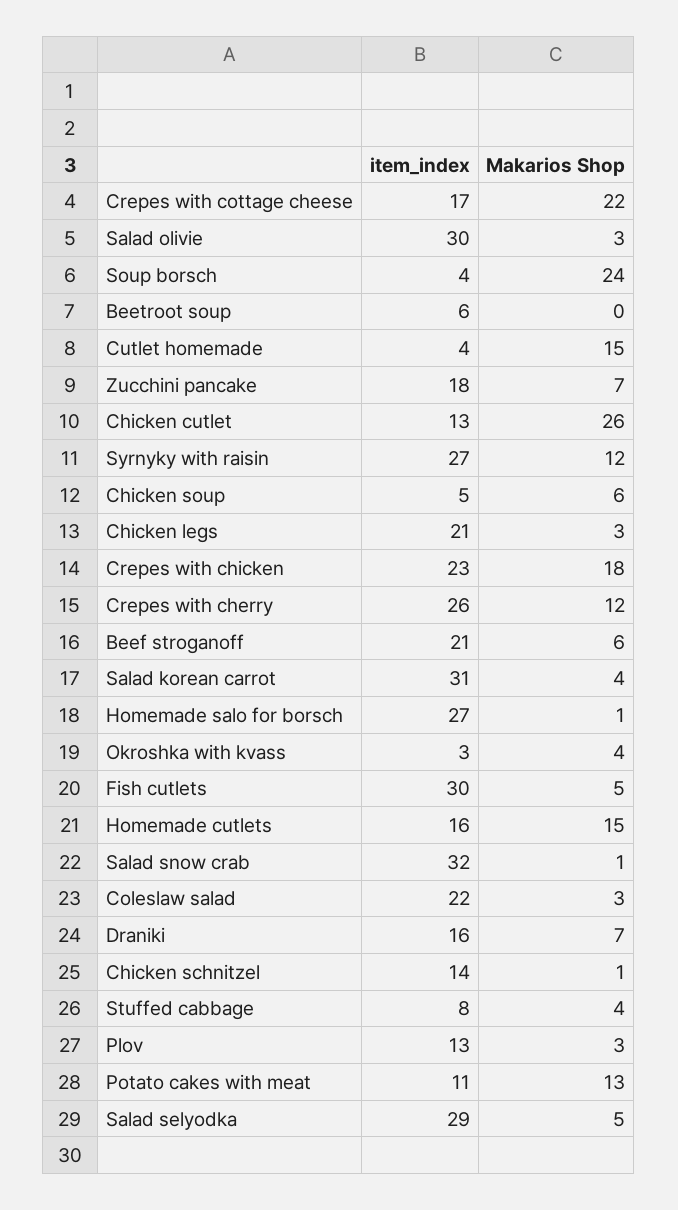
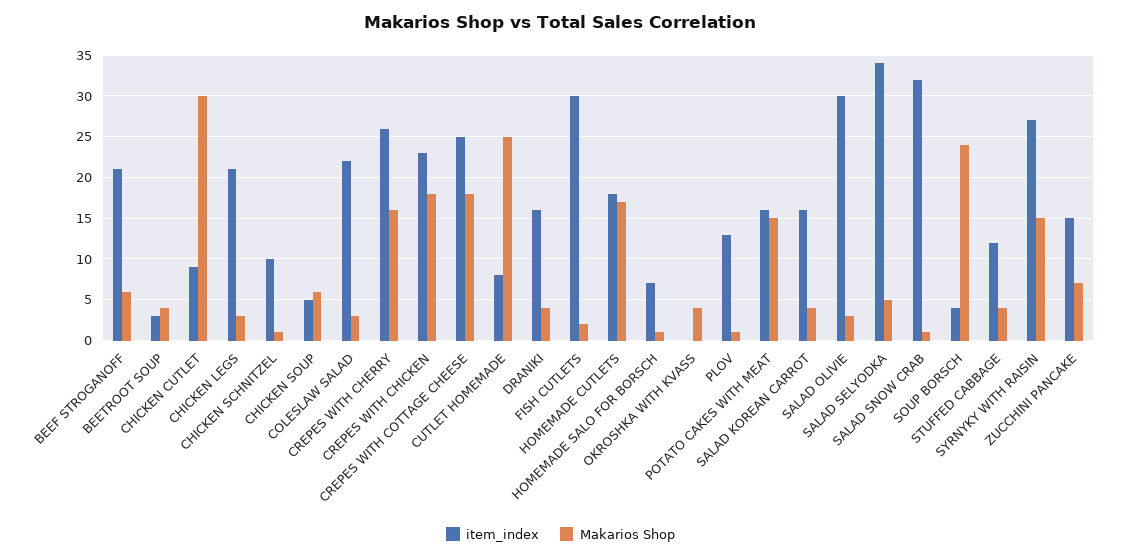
  {
    "item_index": {
-     "Crepes with cottage cheese": 17,
+     "Crepes with cottage cheese": 25,
      "Salad olivie": 30,
      "Soup borsch": 4,
-     "Beetroot soup": 6,
+     "Beetroot soup": 3,
-     "Cutlet homemade": 4,
+     "Cutlet homemade": 8,
-     "Zucchini pancake": 18,
+     "Zucchini pancake": 15,
-     "Chicken cutlet": 13,
+     "Chicken cutlet": 9,
      "Syrnyky with raisin": 27,
      "Chicken soup": 5,
      "Chicken legs": 21,
      "Crepes with chicken": 23,
      "Crepes with cherry": 26,
      "Beef stroganoff": 21,
-     "Salad korean carrot": 31,
+     "Salad korean carrot": 16,
-     "Homemade salo for borsch": 27,
+     "Homemade salo for borsch": 7,
-     "Okroshka with kvass": 3,
+     "Okroshka with kvass": 0,
      "Fish cutlets": 30,
-     "Homemade cutlets": 16,
+     "Homemade cutlets": 18,
      "Salad snow crab": 32,
      "Coleslaw salad": 22,
      "Draniki": 16,
-     "Chicken schnitzel": 14,
+     "Chicken schnitzel": 10,
-     "Stuffed cabbage": 8,
+     "Stuffed cabbage": 12,
      "Plov": 13,
-     "Potato cakes with meat": 11,
+     "Potato cakes with meat": 16,
-     "Salad selyodka": 29
+     "Salad selyodka": 34
    },
    "Makarios Shop": {
-     "Crepes with cottage cheese": 22,
+     "Crepes with cottage cheese": 18,
      "Salad olivie": 3,
      "Soup borsch": 24,
-     "Beetroot soup": 0,
+     "Beetroot soup": 4,
-     "Cutlet homemade": 15,
+     "Cutlet homemade": 25,
      "Zucchini pancake": 7,
-     "Chicken cutlet": 26,
+     "Chicken cutlet": 30,
-     "Syrnyky with raisin": 12,
+     "Syrnyky with raisin": 15,
      "Chicken soup": 6,
      "Chicken legs": 3,
      "Crepes with chicken": 18,
-     "Crepes with cherry": 12,
+     "Crepes with cherry": 16,
      "Beef stroganoff": 6,
      "Salad korean carrot": 4,
      "Homemade salo for borsch": 1,
      "Okroshka with kvass": 4,
-     "Fish cutlets": 5,
+     "Fish cutlets": 2,
-     "Homemade cutlets": 15,
+     "Homemade cutlets": 17,
      "Salad snow crab": 1,
      "Coleslaw salad": 3,
-     "Draniki": 7,
+     "Draniki": 4,
      "Chicken schnitzel": 1,
      "Stuffed cabbage": 4,
-     "Plov": 3,
+     "Plov": 1,
-     "Potato cakes with meat": 13,
+     "Potato cakes with meat": 15,
      "Salad selyodka": 5
    }
  }

